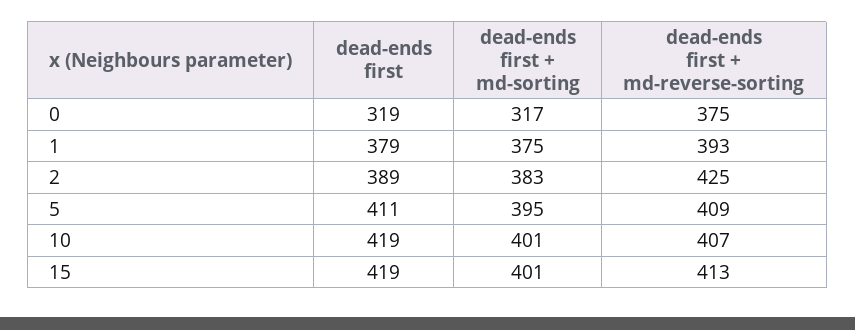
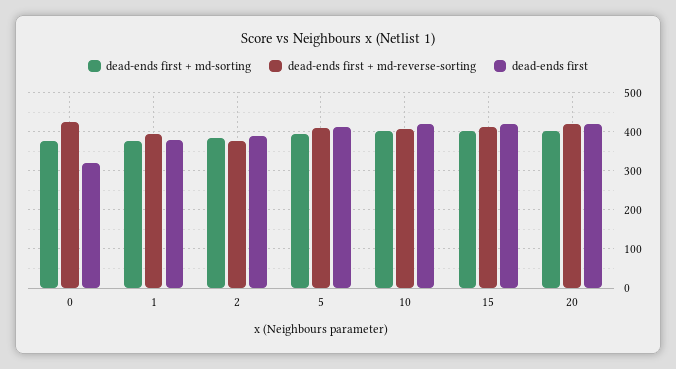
  {
    "dead-ends first": {
      "0": 319,
      "1": 379,
      "2": 389,
      "5": 411,
      "10": 419,
-     "15": 419
+     "15": 419,
+     "20": 420
    },
    "dead-ends first + md-sorting": {
-     "0": 317,
+     "0": 380,
      "1": 375,
      "2": 383,
      "5": 395,
      "10": 401,
-     "15": 401
+     "15": 401,
+     "20": 400
    },
    "dead-ends first + md-reverse-sorting": {
-     "0": 375,
+     "0": 420,
      "1": 393,
-     "2": 425,
+     "2": 380,
      "5": 409,
      "10": 407,
-     "15": 413
+     "15": 413,
+     "20": 420
    }
  }

